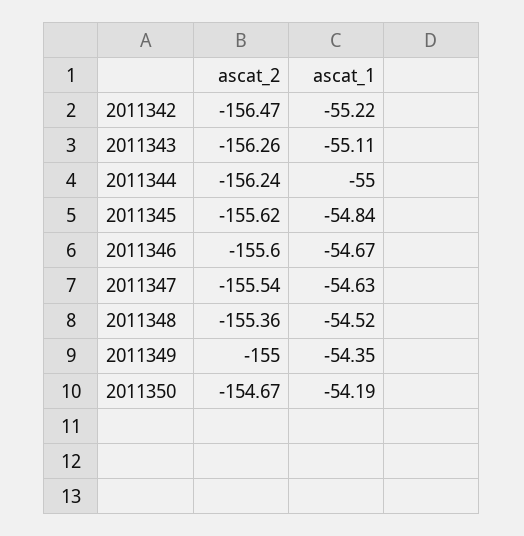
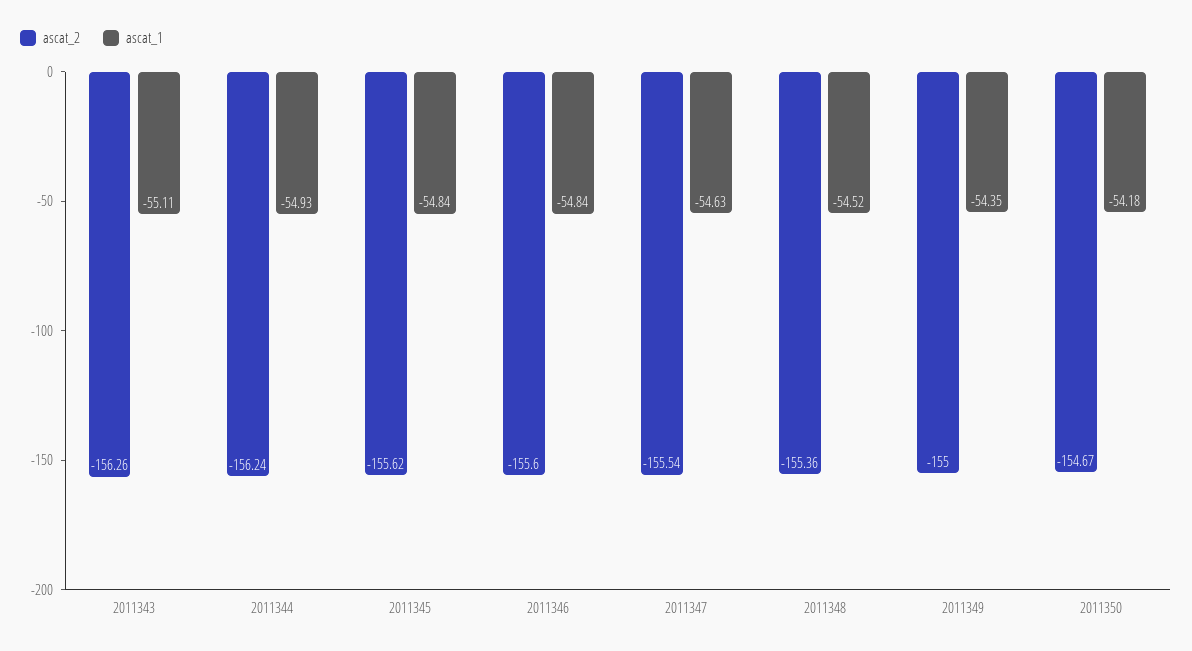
  {
    "ascat_2": {
-     "2011342": -156.47,
      "2011343": -156.26,
      "2011344": -156.24,
      "2011345": -155.62,
      "2011346": -155.6,
      "2011347": -155.54,
      "2011348": -155.36,
      "2011349": -155,
      "2011350": -154.67
    },
    "ascat_1": {
-     "2011342": -55.22,
      "2011343": -55.11,
-     "2011344": -55,
+     "2011344": -54.93,
      "2011345": -54.84,
-     "2011346": -54.67,
+     "2011346": -54.84,
      "2011347": -54.63,
      "2011348": -54.52,
      "2011349": -54.35,
-     "2011350": -54.19
+     "2011350": -54.18
    }
  }

